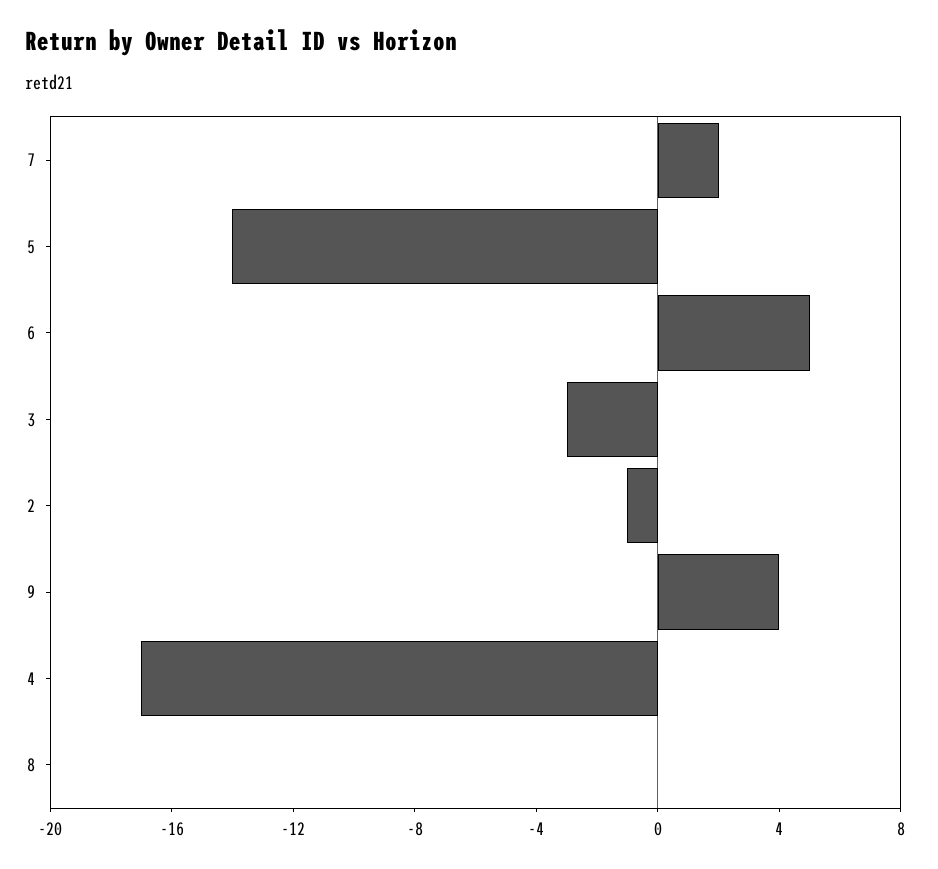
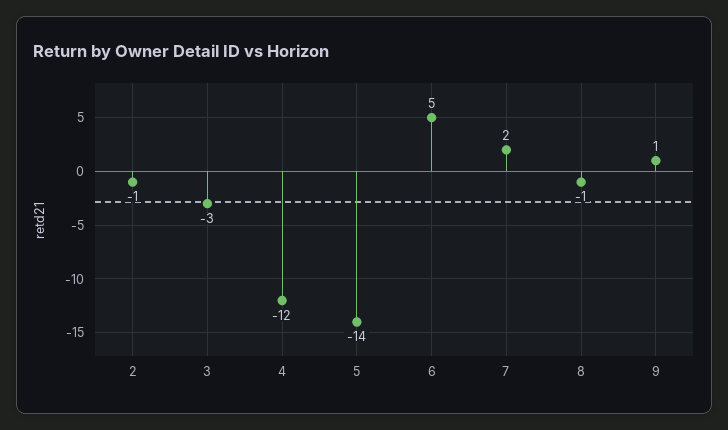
  {
    "7": 2,
    "5": -14,
    "6": 5,
    "3": -3,
    "2": -1,
-   "9": 4,
+   "9": 1,
-   "4": -17,
+   "4": -12,
-   "8": 0
+   "8": -1
  }

